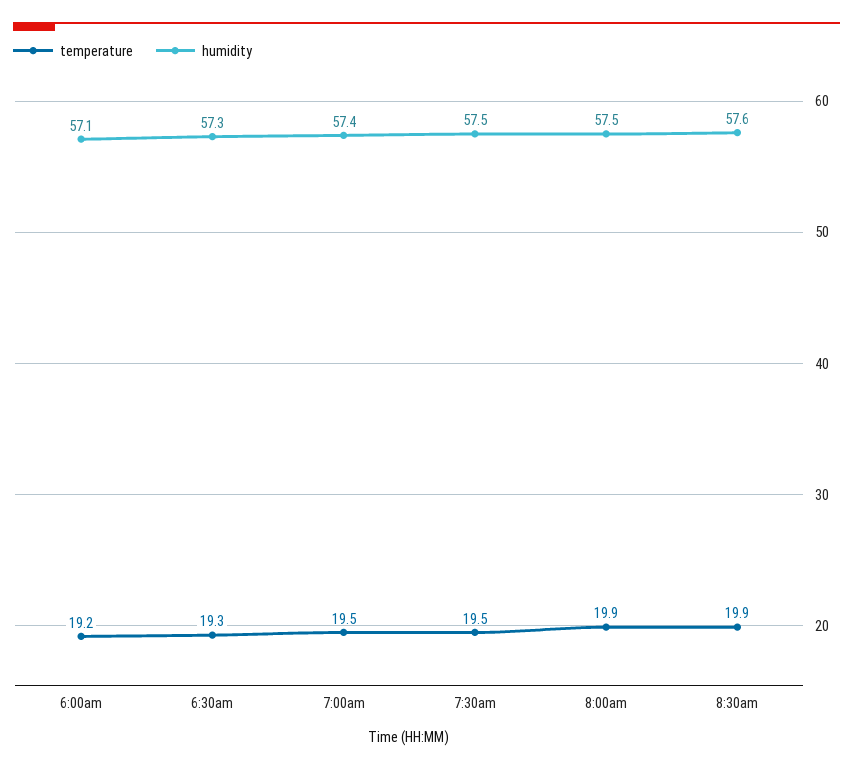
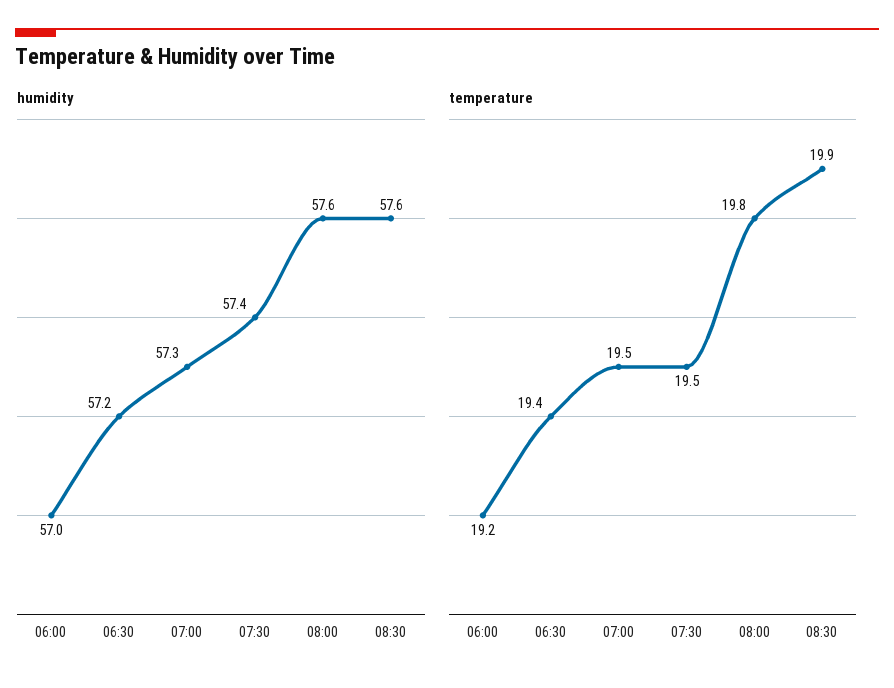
  {
    "temperature": {
      "6:00am": 19.2,
-     "6:30am": 19.3,
+     "6:30am": 19.4,
      "7:00am": 19.5,
      "7:30am": 19.5,
-     "8:00am": 19.9,
+     "8:00am": 19.8,
      "8:30am": 19.9
    },
    "humidity": {
-     "6:00am": 57.1,
+     "6:00am": 57,
-     "6:30am": 57.3,
+     "6:30am": 57.2,
-     "7:00am": 57.4,
+     "7:00am": 57.3,
-     "7:30am": 57.5,
+     "7:30am": 57.4,
-     "8:00am": 57.5,
+     "8:00am": 57.6,
      "8:30am": 57.6
    }
  }

